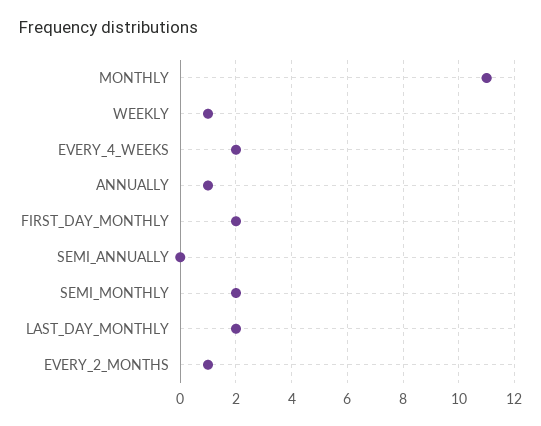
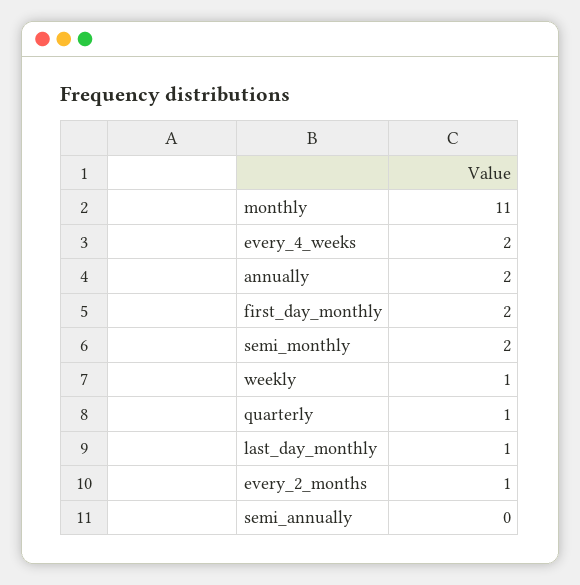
  {
    "MONTHLY": 11,
    "WEEKLY": 1,
    "EVERY_4_WEEKS": 2,
-   "ANNUALLY": 1,
+   "ANNUALLY": 2,
    "FIRST_DAY_MONTHLY": 2,
    "SEMI_ANNUALLY": 0,
    "SEMI_MONTHLY": 2,
-   "LAST_DAY_MONTHLY": 2,
+   "LAST_DAY_MONTHLY": 1,
-   "EVERY_2_MONTHS": 1
+   "EVERY_2_MONTHS": 1,
+   "quarterly": 1
  }

